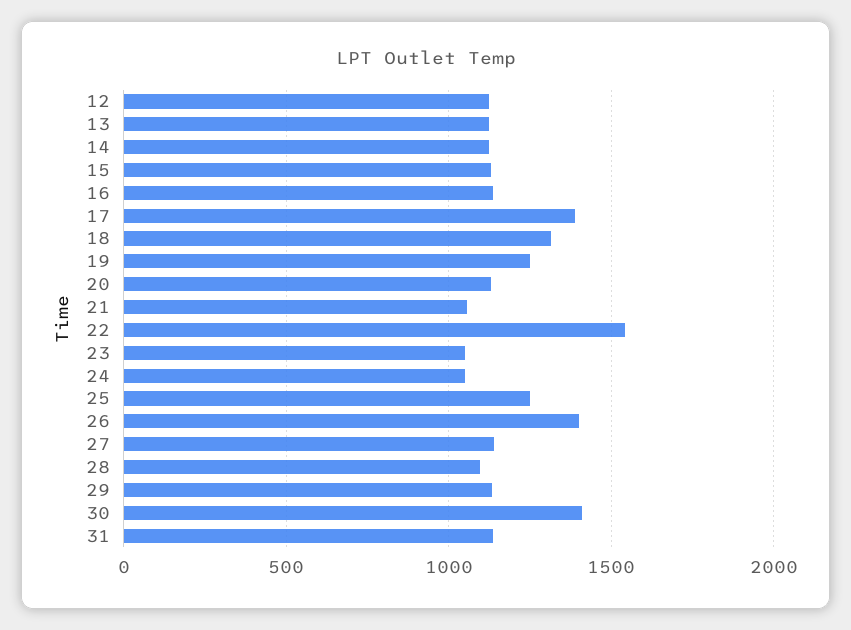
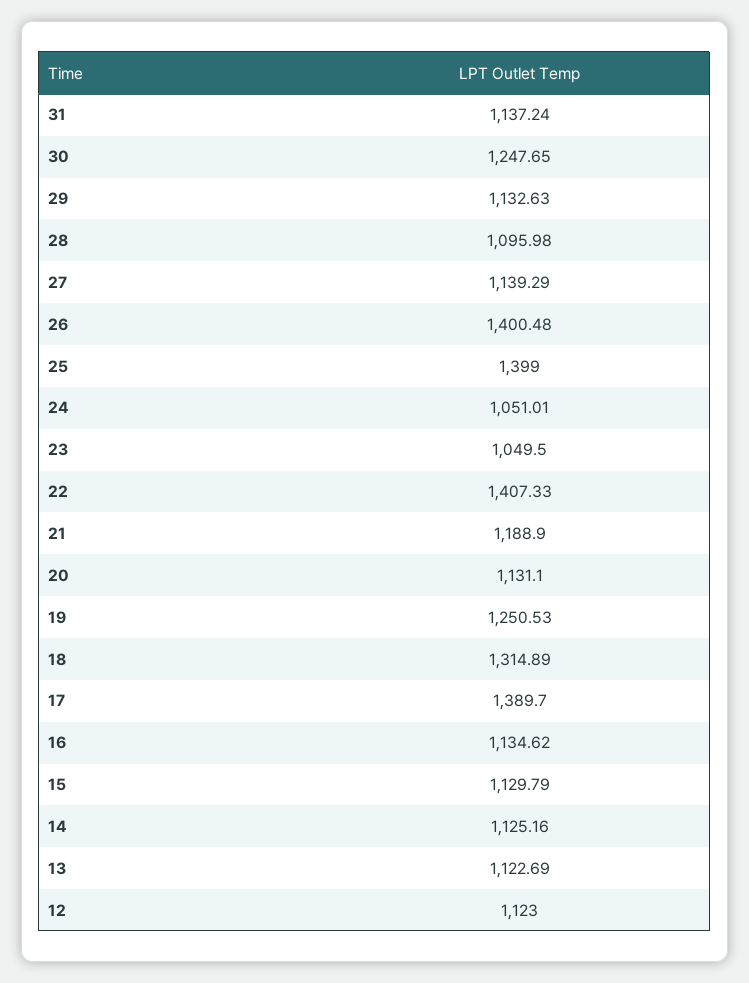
  {
    "12": 1123,
    "13": 1122.69,
    "14": 1125.16,
    "15": 1129.79,
    "16": 1134.62,
    "17": 1389.7,
    "18": 1314.89,
    "19": 1250.53,
    "20": 1131.1,
-   "21": 1050,
+   "21": 1188.9,
-   "22": 1550,
+   "22": 1407.33,
    "23": 1049.5,
    "24": 1051.01,
-   "25": 1250,
+   "25": 1399,
    "26": 1400.48,
    "27": 1139.29,
    "28": 1095.98,
    "29": 1132.63,
-   "30": 1400,
+   "30": 1247.65,
    "31": 1137.24
  }

